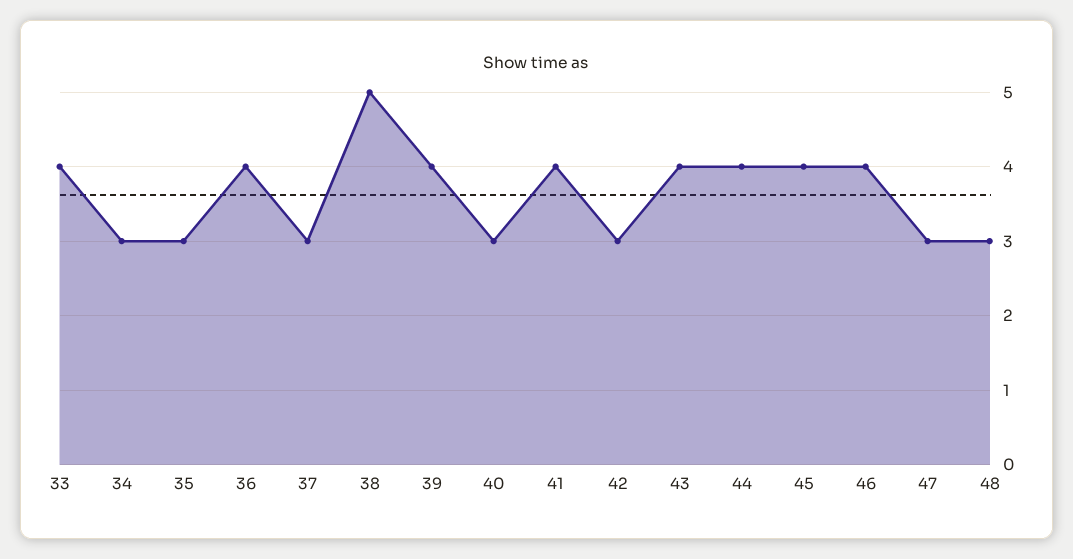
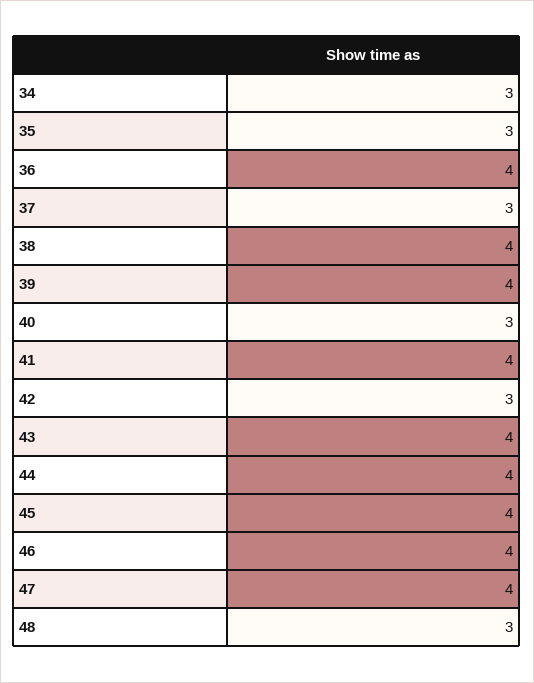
  {
-   "33": 4,
    "34": 3,
    "35": 3,
    "36": 4,
    "37": 3,
-   "38": 5,
+   "38": 4,
    "39": 4,
    "40": 3,
    "41": 4,
    "42": 3,
    "43": 4,
    "44": 4,
    "45": 4,
    "46": 4,
-   "47": 3,
+   "47": 4,
    "48": 3
  }

